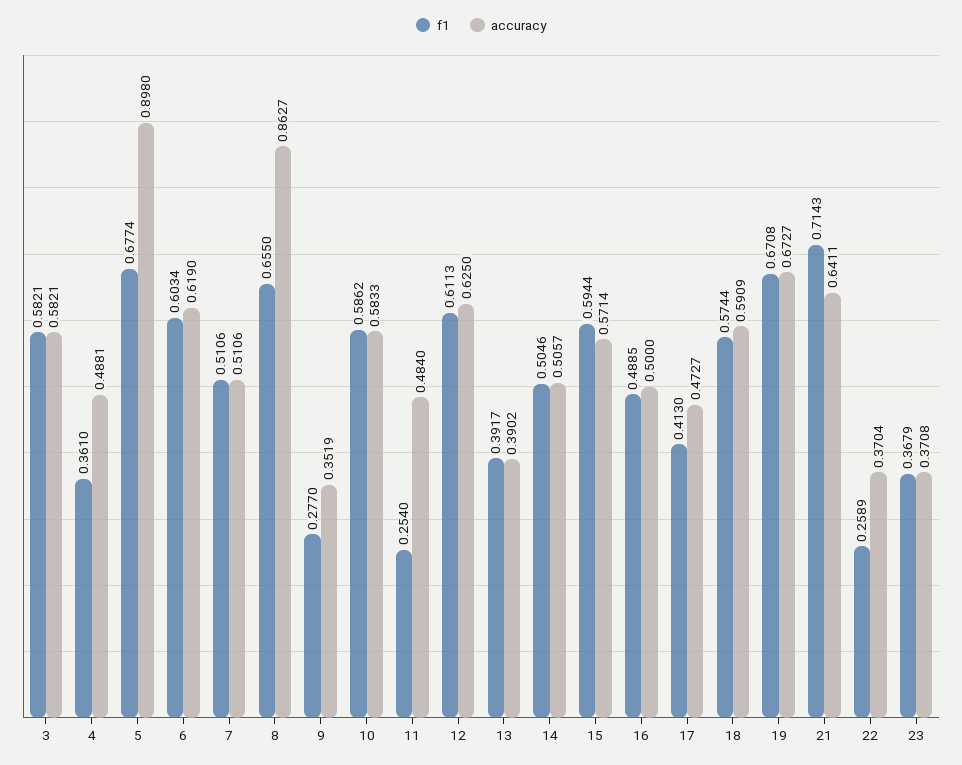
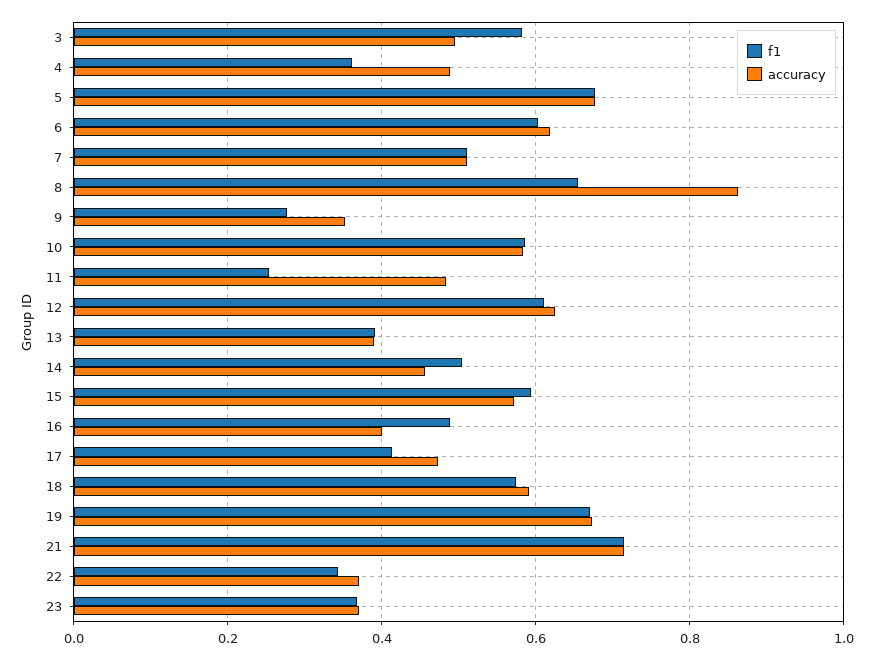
  {
    "f1": {
      "3": 0.5821,
      "4": 0.361,
      "5": 0.6774,
      "6": 0.6034,
      "7": 0.5106,
      "8": 0.655,
      "9": 0.277,
      "10": 0.5862,
      "11": 0.254,
      "12": 0.6113,
      "13": 0.3917,
      "14": 0.5046,
      "15": 0.5944,
      "16": 0.4885,
      "17": 0.413,
      "18": 0.5744,
      "19": 0.6708,
      "21": 0.7143,
-     "22": 0.2589,
+     "22": 0.34,
      "23": 0.3679
    },
    "accuracy": {
-     "3": 0.5821,
+     "3": 0.5,
      "4": 0.4881,
-     "5": 0.898,
+     "5": 0.68,
      "6": 0.619,
      "7": 0.5106,
      "8": 0.8627,
      "9": 0.3519,
      "10": 0.5833,
      "11": 0.484,
      "12": 0.625,
      "13": 0.3902,
-     "14": 0.5057,
+     "14": 0.46,
      "15": 0.5714,
-     "16": 0.5,
+     "16": 0.4,
      "17": 0.4727,
      "18": 0.5909,
      "19": 0.6727,
-     "21": 0.6411,
+     "21": 0.72,
      "22": 0.3704,
      "23": 0.3708
    }
  }

